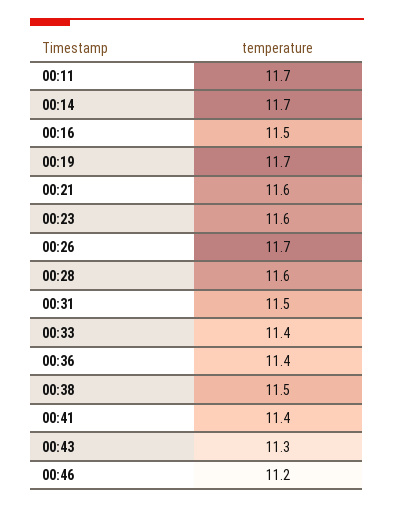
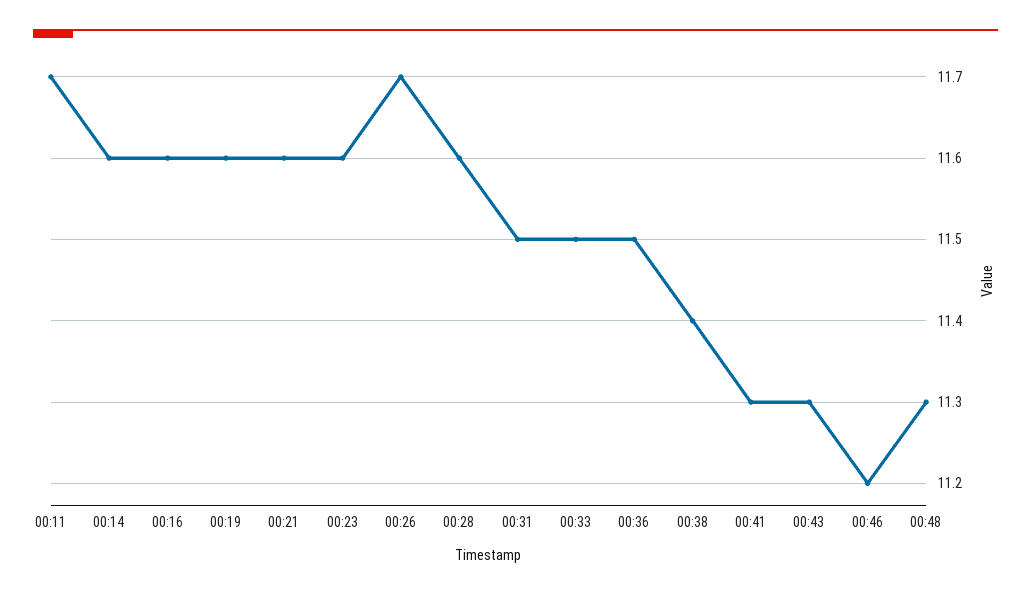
  {
    "00:11": 11.7,
-   "00:14": 11.7,
+   "00:14": 11.6,
-   "00:16": 11.5,
+   "00:16": 11.6,
-   "00:19": 11.7,
+   "00:19": 11.6,
    "00:21": 11.6,
    "00:23": 11.6,
    "00:26": 11.7,
    "00:28": 11.6,
    "00:31": 11.5,
-   "00:33": 11.4,
+   "00:33": 11.5,
-   "00:36": 11.4,
+   "00:36": 11.5,
-   "00:38": 11.5,
+   "00:38": 11.4,
-   "00:41": 11.4,
+   "00:41": 11.3,
    "00:43": 11.3,
-   "00:46": 11.2
+   "00:46": 11.2,
+   "00:48": 11.3
  }

